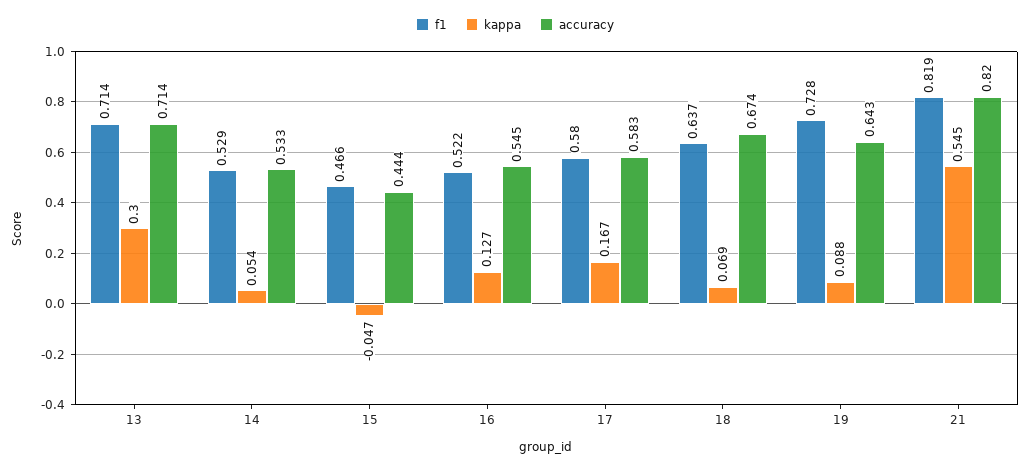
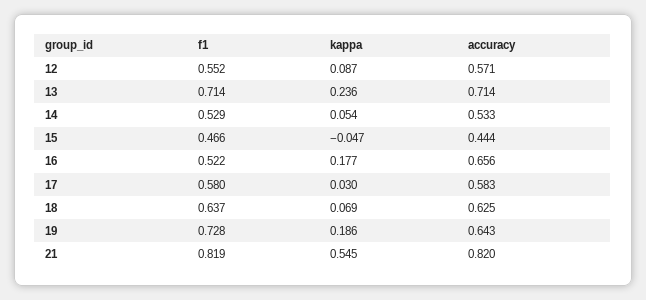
  {
    "f1": {
      "13": 0.714,
      "14": 0.529,
      "15": 0.466,
      "16": 0.522,
      "17": 0.58,
      "18": 0.637,
      "19": 0.728,
-     "21": 0.819
+     "21": 0.819,
+     "12": 0.552
    },
    "kappa": {
-     "13": 0.3,
+     "13": 0.236,
      "14": 0.054,
      "15": -0.047,
-     "16": 0.127,
+     "16": 0.177,
-     "17": 0.167,
+     "17": 0.03,
      "18": 0.069,
-     "19": 0.088,
+     "19": 0.186,
-     "21": 0.545
+     "21": 0.545,
+     "12": 0.087
    },
    "accuracy": {
      "13": 0.714,
      "14": 0.533,
      "15": 0.444,
-     "16": 0.545,
+     "16": 0.656,
      "17": 0.583,
-     "18": 0.674,
+     "18": 0.625,
      "19": 0.643,
-     "21": 0.82
+     "21": 0.82,
+     "12": 0.571
    }
  }

